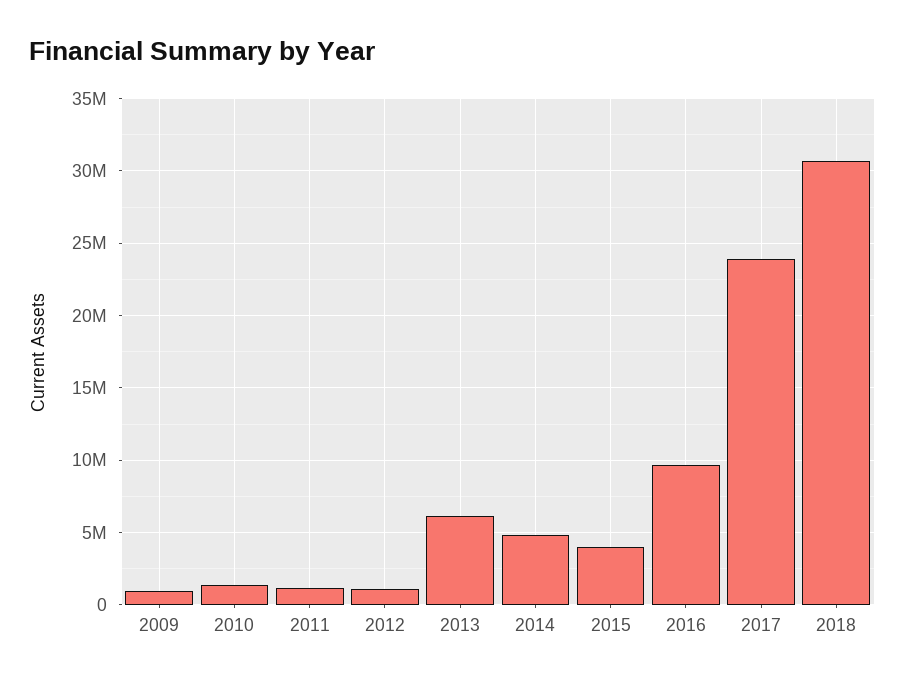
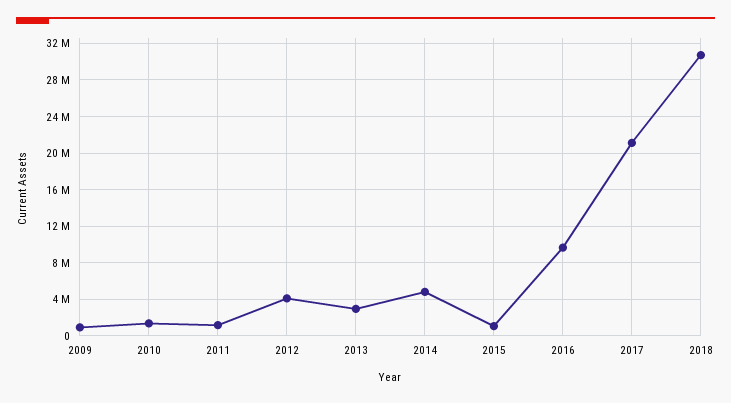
  {
    "2009": 1000000,
    "2010": 1500000,
    "2011": 1000000,
-   "2012": 1000000,
+   "2012": 4000000,
-   "2013": 6000000,
+   "2013": 3000000,
    "2014": 5000000,
-   "2015": 4000000,
+   "2015": 1000000,
    "2016": 9500000,
-   "2017": 24000000,
+   "2017": 21000000,
    "2018": 30500000
  }

